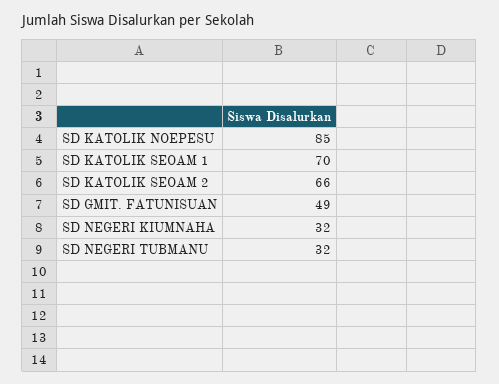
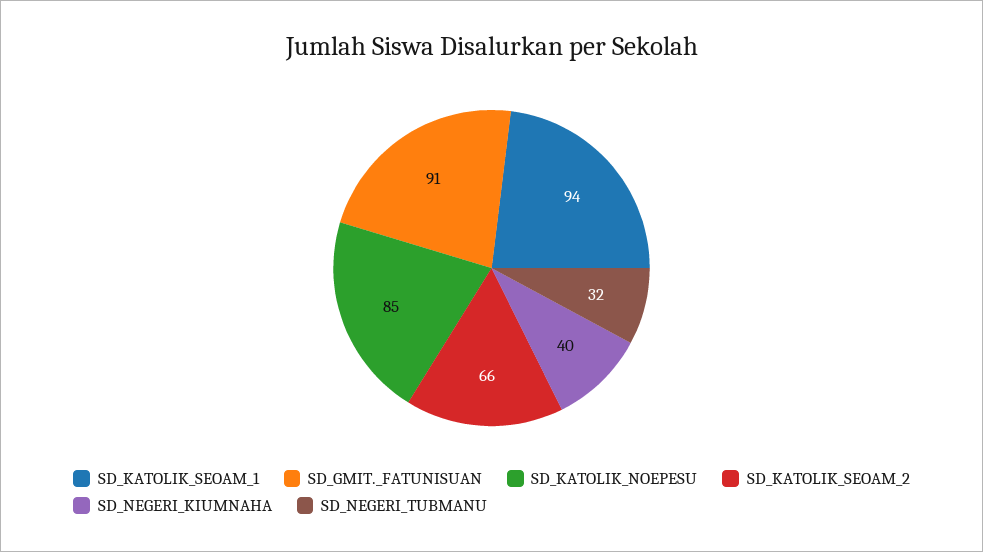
  {
    "SD KATOLIK NOEPESU": 85,
-   "SD KATOLIK SEOAM 1": 70,
+   "SD KATOLIK SEOAM 1": 94,
    "SD KATOLIK SEOAM 2": 66,
-   "SD GMIT. FATUNISUAN": 49,
+   "SD GMIT. FATUNISUAN": 91,
-   "SD NEGERI KIUMNAHA": 32,
+   "SD NEGERI KIUMNAHA": 40,
    "SD NEGERI TUBMANU": 32
  }

